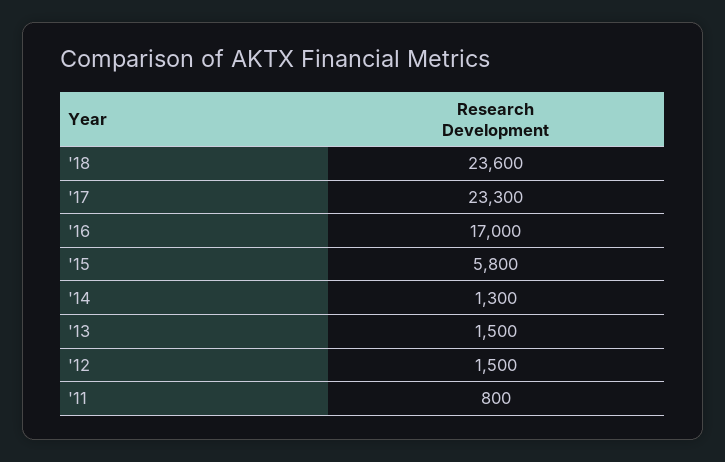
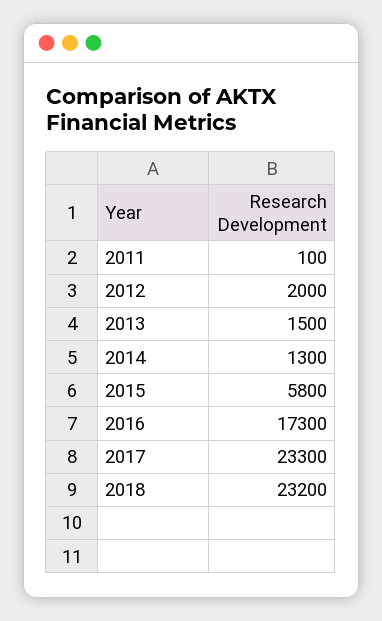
  {
-   "'18": 23600,
+   "'18": 23200,
    "'17": 23300,
-   "'16": 17000,
+   "'16": 17300,
    "'15": 5800,
    "'14": 1300,
    "'13": 1500,
-   "'12": 1500,
+   "'12": 2000,
-   "'11": 800
+   "'11": 100
  }

